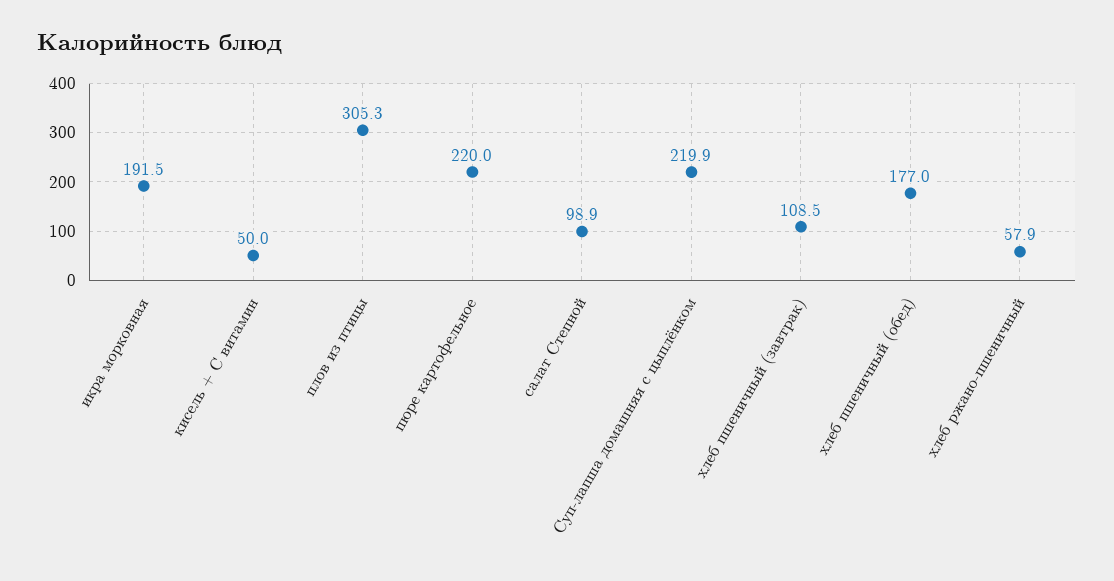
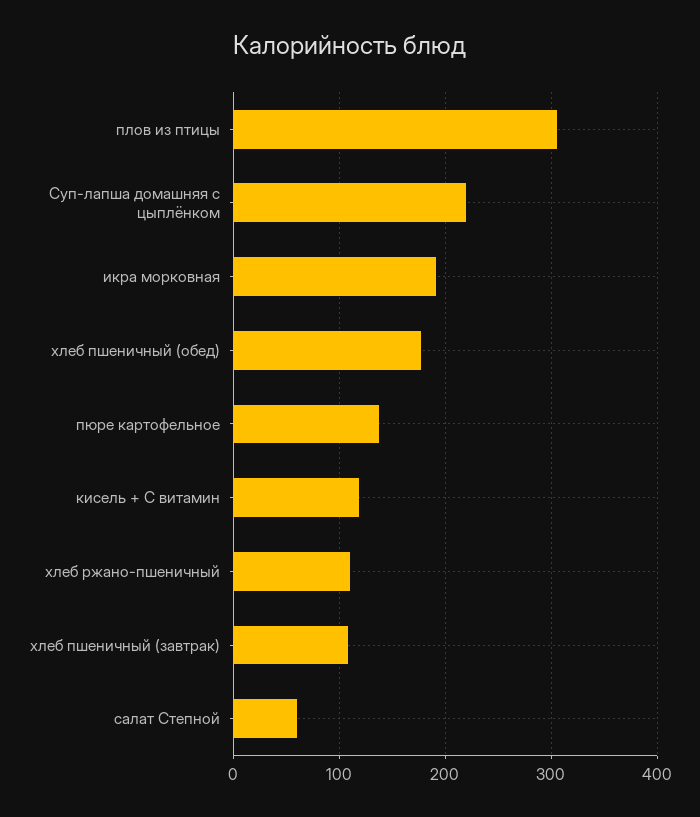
  {
    "икра морковная": 191.5,
-   "кисель + С витамин": 50,
+   "кисель + С витамин": 120,
    "плов из птицы": 305.3,
-   "пюре картофельное": 220,
+   "пюре картофельное": 140,
-   "салат Степной": 98.9,
+   "салат Степной": 60,
    "Суп-лапша домашняя с цыплёнком": 219.9,
    "хлеб пшеничный (завтрак)": 108.5,
    "хлеб пшеничный (обед)": 177,
-   "хлеб ржано-пшеничный": 57.9
+   "хлеб ржано-пшеничный": 110
  }

